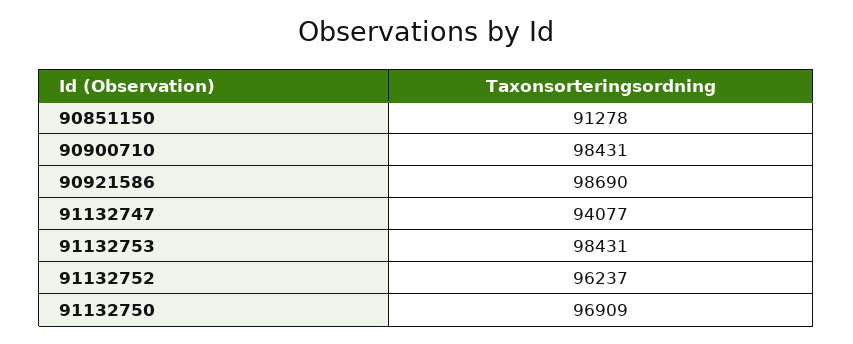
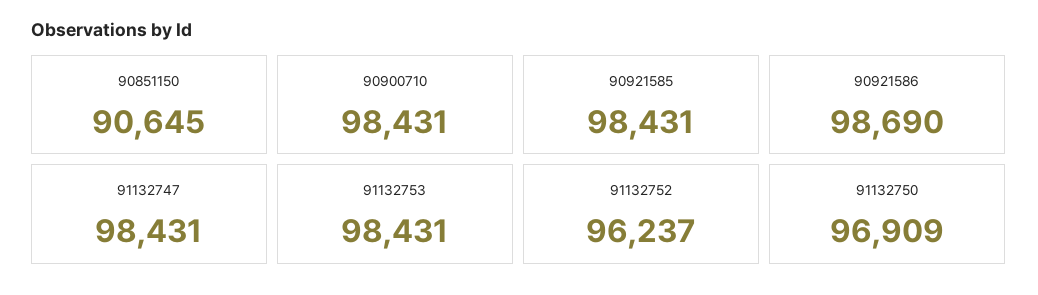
  {
-   "90851150": 91278,
+   "90851150": 90645,
    "90900710": 98431,
    "90921586": 98690,
-   "91132747": 94077,
+   "91132747": 98431,
    "91132753": 98431,
    "91132752": 96237,
-   "91132750": 96909
+   "91132750": 96909,
+   "90921585": 98431
  }

